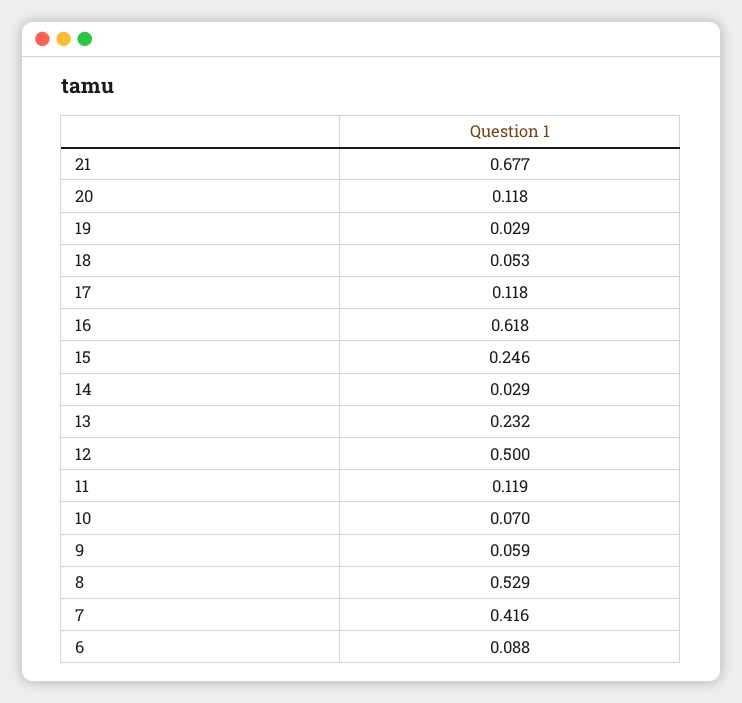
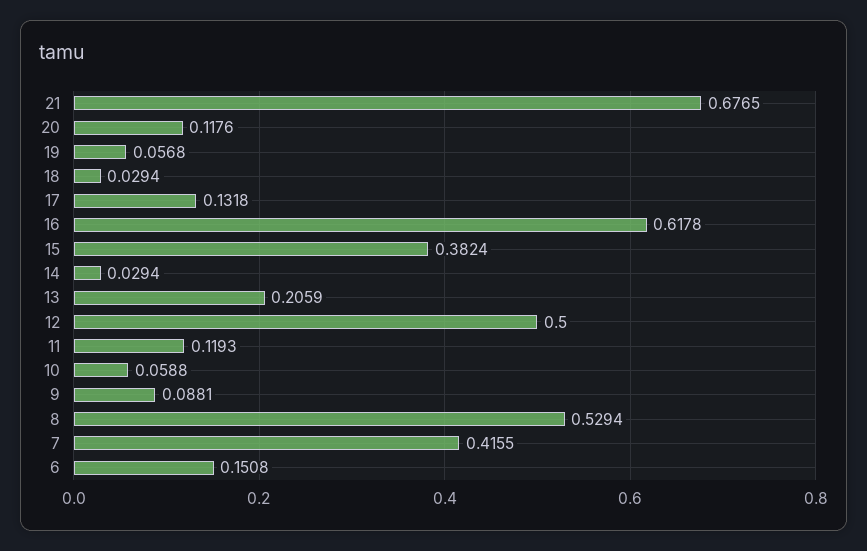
  {
    "21": 0.6765,
    "20": 0.1176,
-   "19": 0.029,
+   "19": 0.0568,
-   "18": 0.053,
+   "18": 0.0294,
-   "17": 0.118,
+   "17": 0.1318,
    "16": 0.6178,
-   "15": 0.246,
+   "15": 0.3824,
    "14": 0.0294,
-   "13": 0.232,
+   "13": 0.2059,
    "12": 0.5,
    "11": 0.1193,
-   "10": 0.07,
+   "10": 0.0588,
-   "9": 0.059,
+   "9": 0.0881,
    "8": 0.5294,
    "7": 0.4155,
-   "6": 0.088
+   "6": 0.1508
  }

